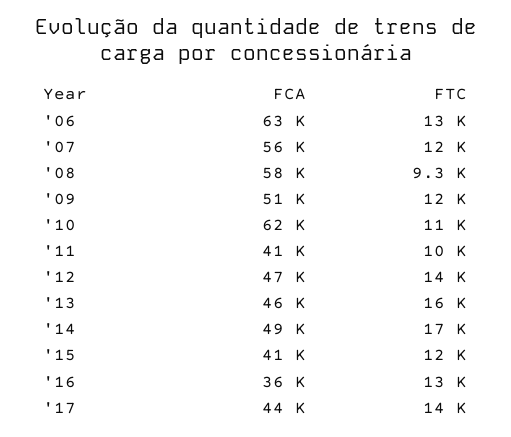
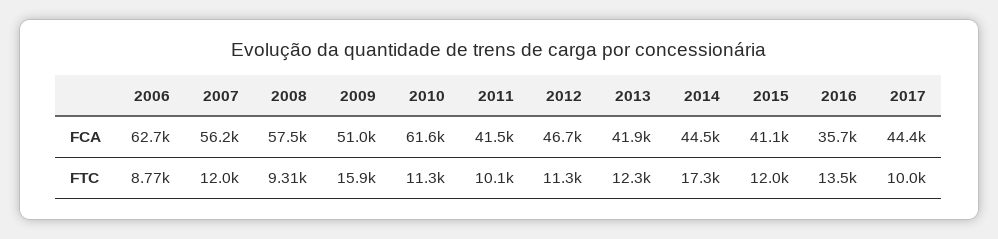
  {
    "FCA": {
      "'06": 62700,
      "'07": 56200,
      "'08": 57500,
      "'09": 51000,
      "'10": 61600,
      "'11": 41500,
      "'12": 46700,
-     "'13": 46000,
+     "'13": 41900,
-     "'14": 49000,
+     "'14": 44500,
      "'15": 41100,
      "'16": 35700,
      "'17": 44400
    },
    "FTC": {
-     "'06": 13000,
+     "'06": 8770,
      "'07": 12000,
      "'08": 9310,
-     "'09": 12000,
+     "'09": 15900,
      "'10": 11300,
      "'11": 10100,
-     "'12": 14000,
+     "'12": 11300,
-     "'13": 16000,
+     "'13": 12300,
      "'14": 17300,
      "'15": 12000,
      "'16": 13500,
-     "'17": 14000
+     "'17": 10000
    }
  }

